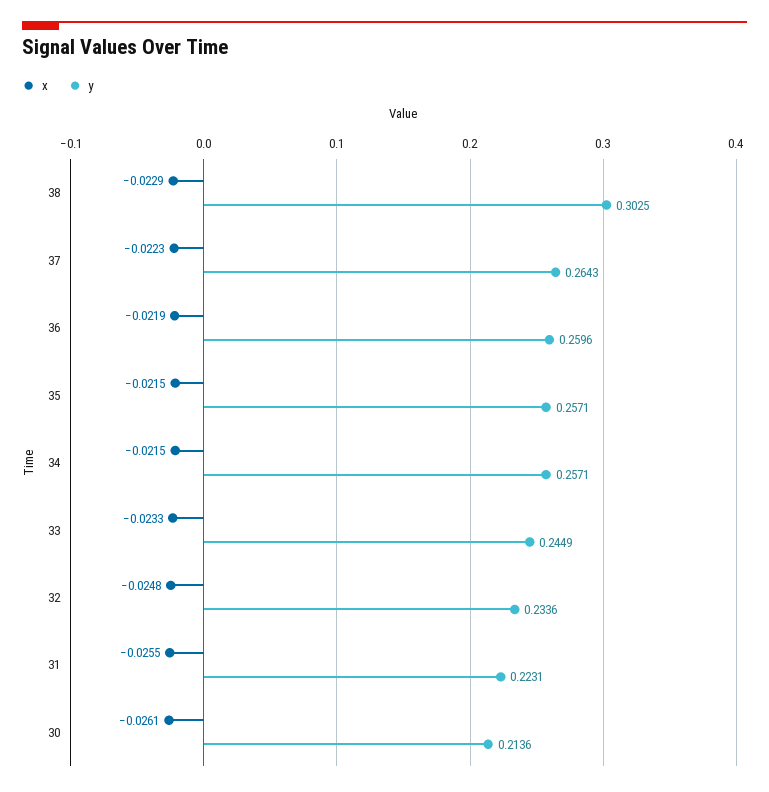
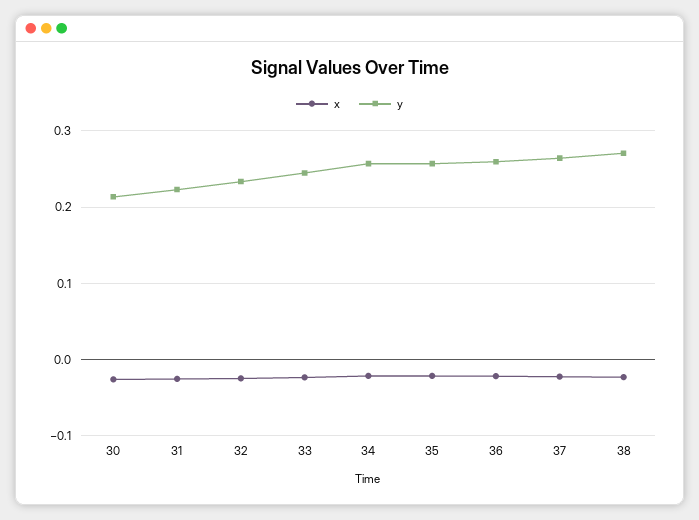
  {
    "x": {
      "38": -0.0229,
      "37": -0.0223,
      "36": -0.0219,
      "35": -0.0215,
      "34": -0.0215,
      "33": -0.0233,
      "32": -0.0248,
      "31": -0.0255,
      "30": -0.0261
    },
    "y": {
-     "38": 0.3025,
+     "38": 0.27,
      "37": 0.2643,
      "36": 0.2596,
      "35": 0.2571,
      "34": 0.2571,
      "33": 0.2449,
      "32": 0.2336,
      "31": 0.2231,
      "30": 0.2136
    }
  }

